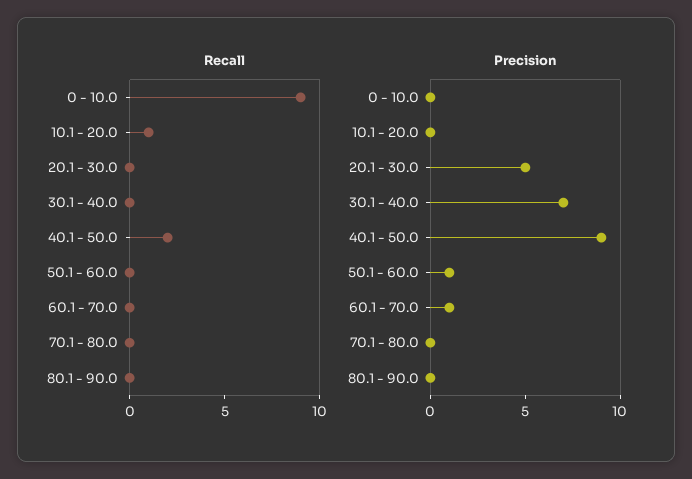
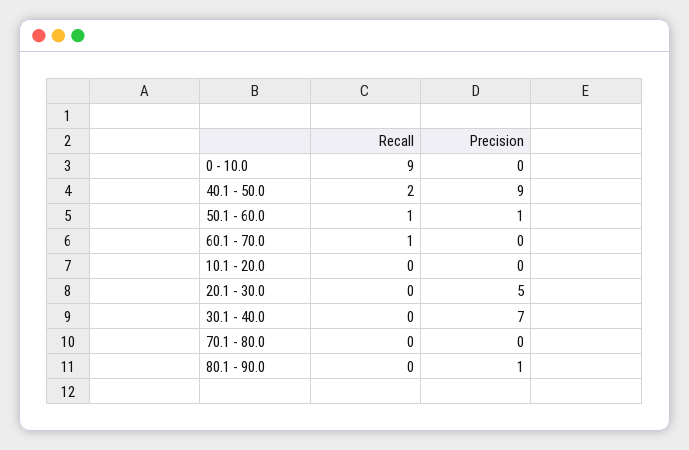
  {
    "Recall": {
      "0 - 10.0": 9,
-     "10.1 - 20.0": 1,
+     "10.1 - 20.0": 0,
      "20.1 - 30.0": 0,
      "30.1 - 40.0": 0,
      "40.1 - 50.0": 2,
-     "50.1 - 60.0": 0,
+     "50.1 - 60.0": 1,
-     "60.1 - 70.0": 0,
+     "60.1 - 70.0": 1,
      "70.1 - 80.0": 0,
      "80.1 - 90.0": 0
    },
    "Precision": {
      "0 - 10.0": 0,
      "10.1 - 20.0": 0,
      "20.1 - 30.0": 5,
      "30.1 - 40.0": 7,
      "40.1 - 50.0": 9,
      "50.1 - 60.0": 1,
-     "60.1 - 70.0": 1,
+     "60.1 - 70.0": 0,
      "70.1 - 80.0": 0,
-     "80.1 - 90.0": 0
+     "80.1 - 90.0": 1
    }
  }

